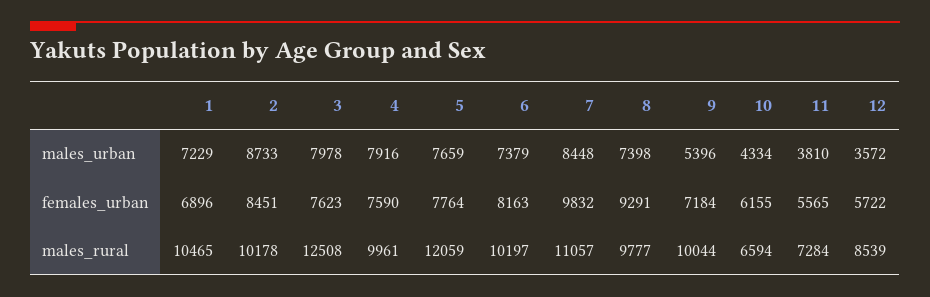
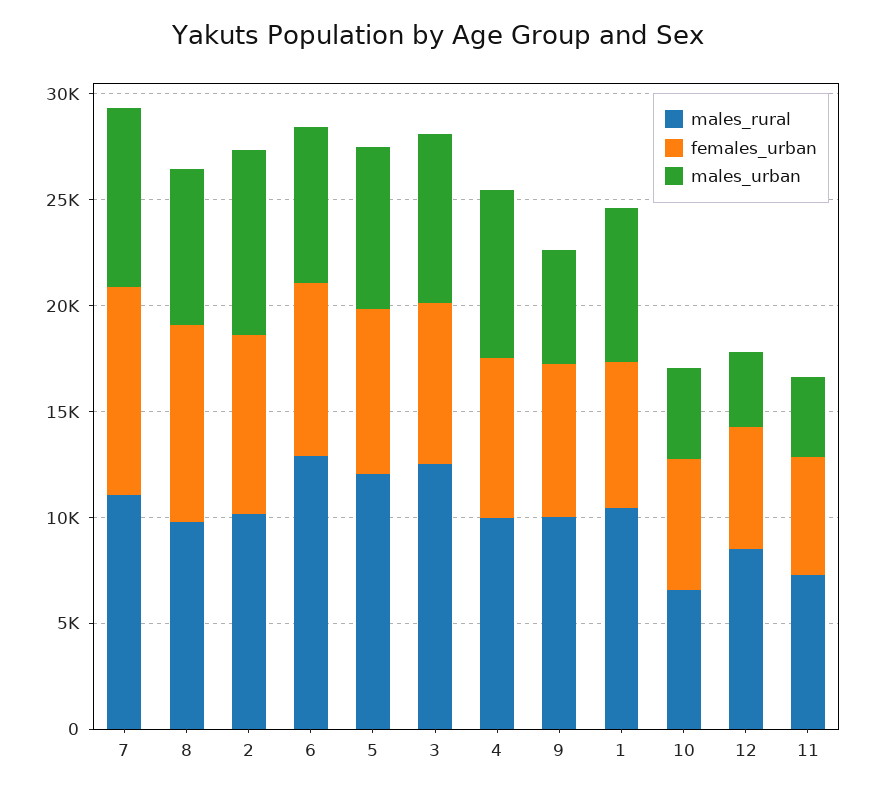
  {
    "males_urban": {
      "1": 7229,
      "2": 8733,
      "3": 7978,
      "4": 7916,
      "5": 7659,
      "6": 7379,
      "7": 8448,
      "8": 7398,
      "9": 5396,
      "10": 4334,
      "11": 3810,
      "12": 3572
    },
    "females_urban": {
      "1": 6896,
      "2": 8451,
      "3": 7623,
      "4": 7590,
      "5": 7764,
      "6": 8163,
      "7": 9832,
      "8": 9291,
      "9": 7184,
      "10": 6155,
      "11": 5565,
      "12": 5722
    },
    "males_rural": {
      "1": 10465,
      "2": 10178,
      "3": 12508,
      "4": 9961,
      "5": 12059,
-     "6": 10197,
+     "6": 13000,
      "7": 11057,
      "8": 9777,
      "9": 10044,
      "10": 6594,
      "11": 7284,
      "12": 8539
    }
  }

